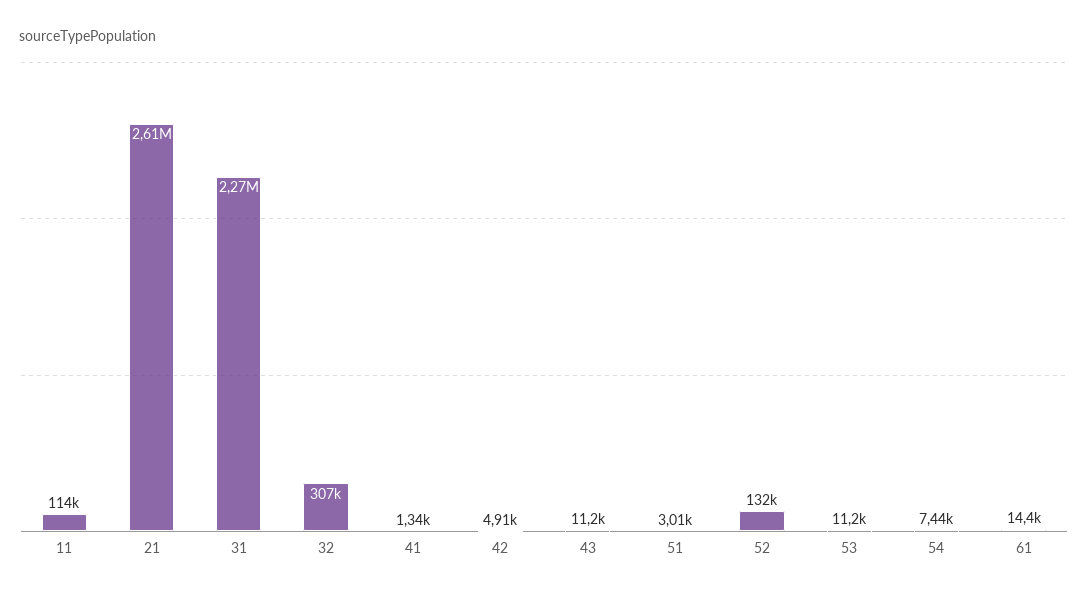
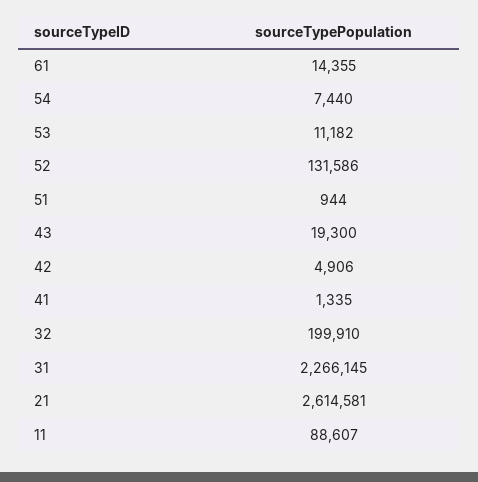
  {
-   "11": 114000,
+   "11": 88607,
    "21": 2614581,
    "31": 2266145,
-   "32": 307000,
+   "32": 199910,
    "41": 1335,
    "42": 4906,
-   "43": 11200,
+   "43": 19300,
-   "51": 3010,
+   "51": 944,
    "52": 131586,
    "53": 11182,
    "54": 7440,
    "61": 14355
  }

